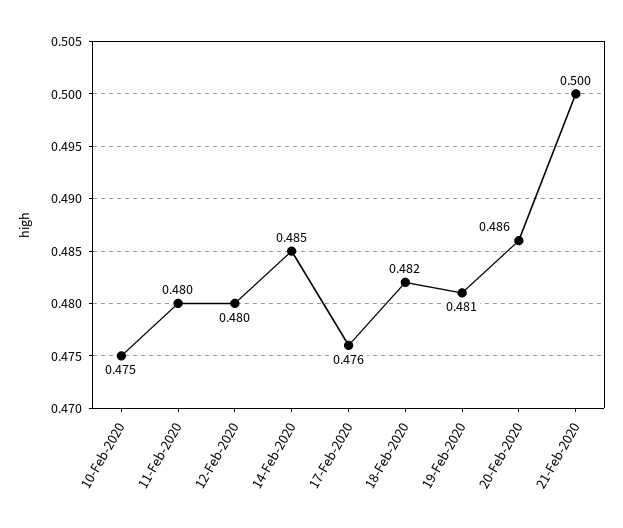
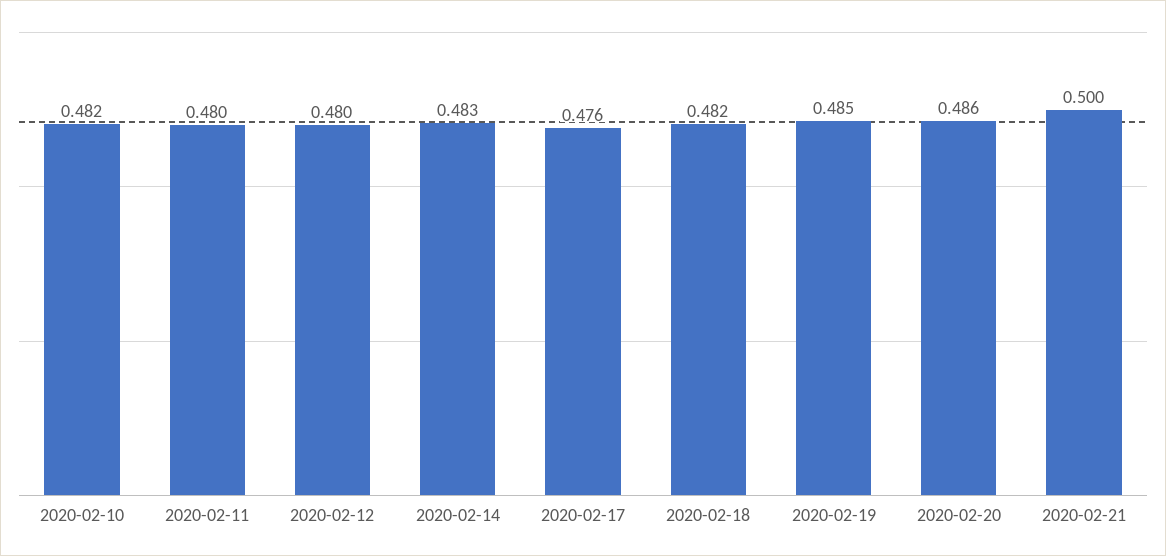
  {
-   "10-Feb-2020": 0.475,
+   "10-Feb-2020": 0.482,
    "11-Feb-2020": 0.48,
    "12-Feb-2020": 0.48,
-   "14-Feb-2020": 0.485,
+   "14-Feb-2020": 0.483,
    "17-Feb-2020": 0.476,
    "18-Feb-2020": 0.482,
-   "19-Feb-2020": 0.481,
+   "19-Feb-2020": 0.485,
    "20-Feb-2020": 0.486,
    "21-Feb-2020": 0.5
  }

